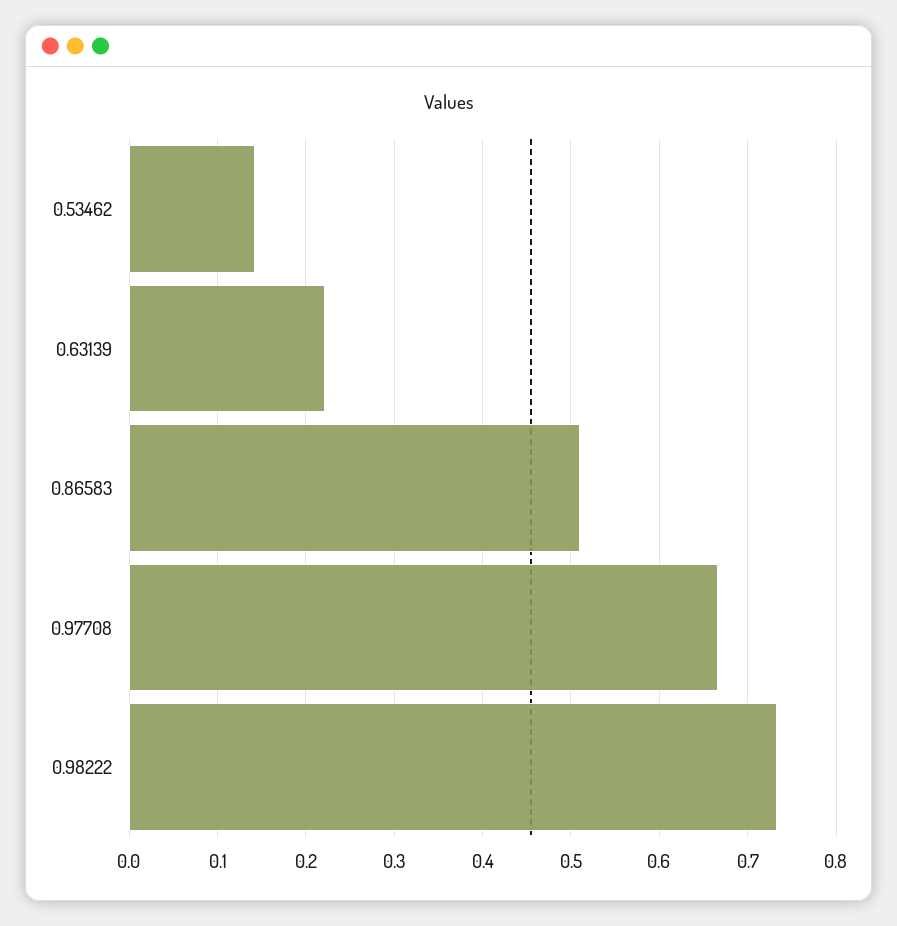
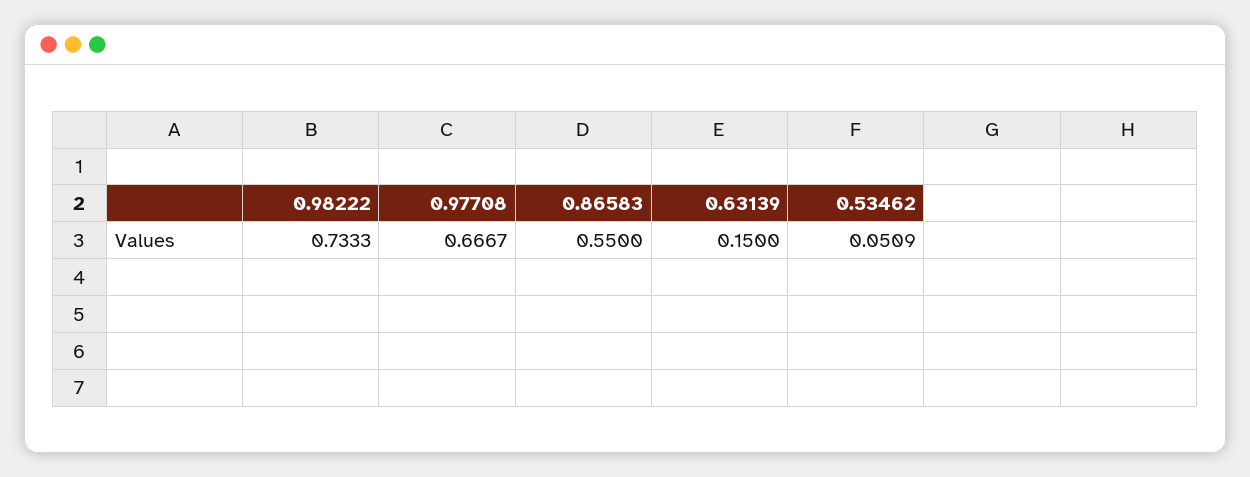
  {
-   "0.53462": 0.14,
+   "0.53462": 0.0509,
-   "0.63139": 0.22,
+   "0.63139": 0.15,
-   "0.86583": 0.51,
+   "0.86583": 0.55,
    "0.97708": 0.6667,
    "0.98222": 0.7333
  }

